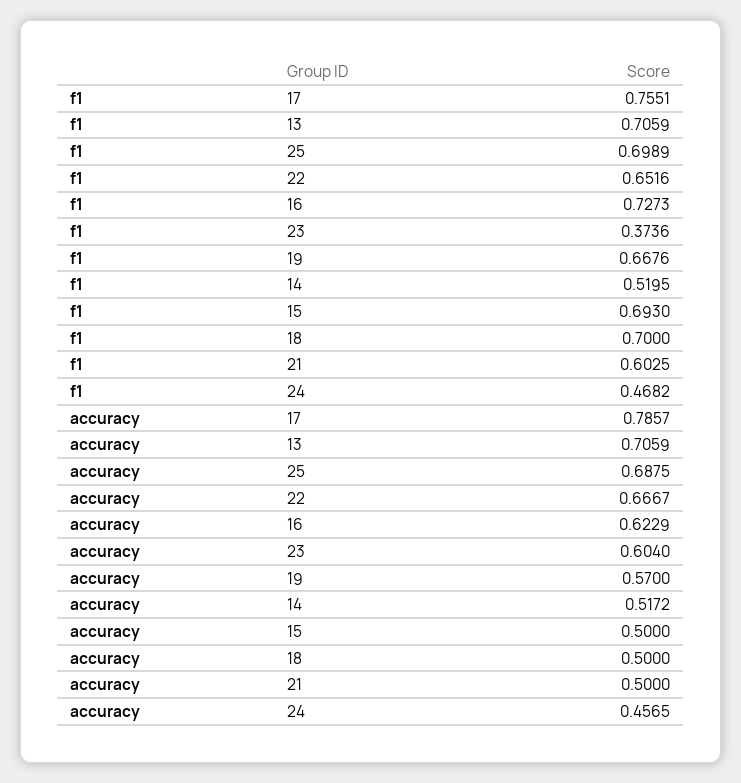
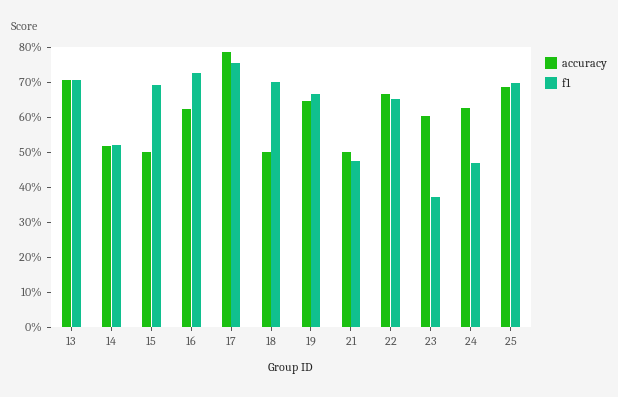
  {
    "f1": {
      "17": 0.7551,
      "13": 0.7059,
      "25": 0.6989,
      "22": 0.6516,
      "16": 0.7273,
      "23": 0.3736,
      "19": 0.6676,
      "14": 0.5195,
      "15": 0.693,
      "18": 0.7,
-     "21": 0.6025,
+     "21": 0.475,
      "24": 0.4682
    },
    "accuracy": {
      "17": 0.7857,
      "13": 0.7059,
      "25": 0.6875,
      "22": 0.6667,
      "16": 0.6229,
      "23": 0.604,
-     "19": 0.57,
+     "19": 0.65,
      "14": 0.5172,
      "15": 0.5,
      "18": 0.5,
      "21": 0.5,
-     "24": 0.4565
+     "24": 0.625
    }
  }

